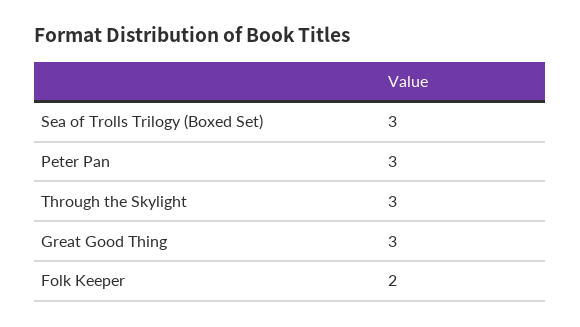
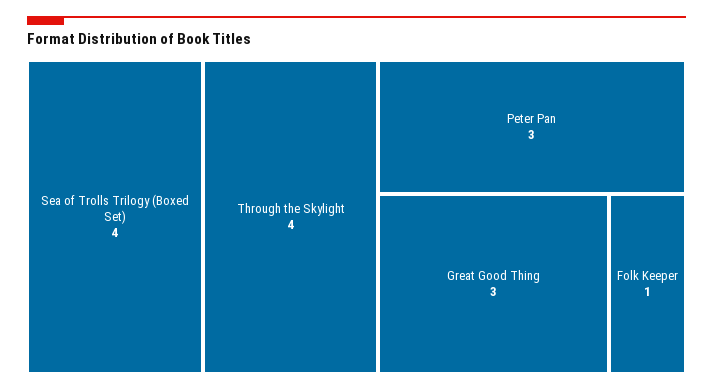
  {
-   "Sea of Trolls Trilogy (Boxed Set)": 3,
+   "Sea of Trolls Trilogy (Boxed Set)": 4,
    "Peter Pan": 3,
-   "Through the Skylight": 3,
+   "Through the Skylight": 4,
    "Great Good Thing": 3,
-   "Folk Keeper": 2
+   "Folk Keeper": 1
  }

